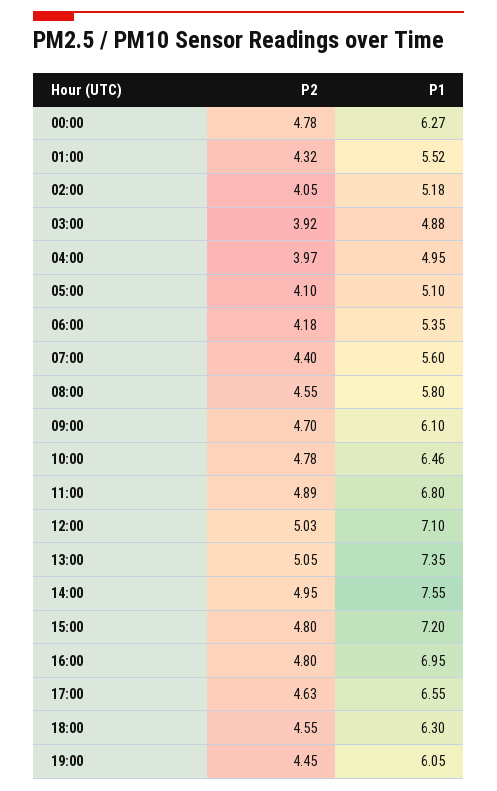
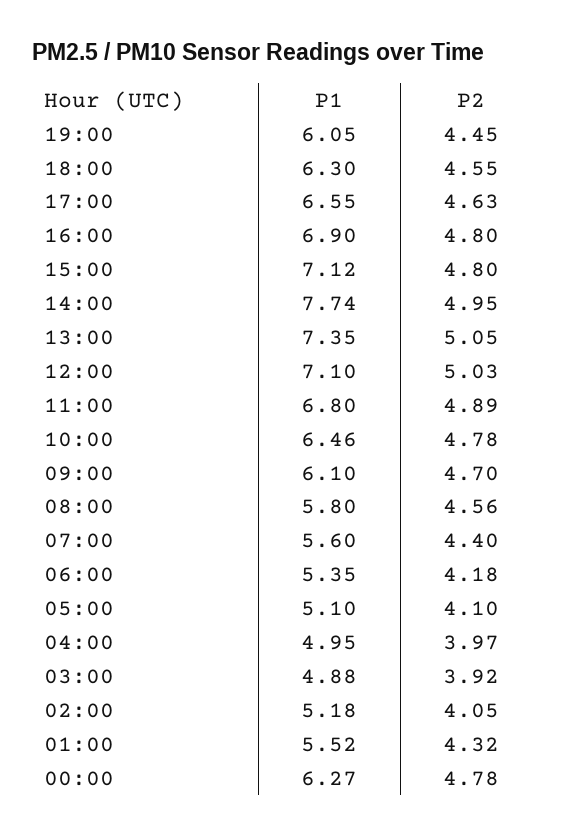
  {
    "P2": {
      "00:00": 4.78,
      "01:00": 4.32,
      "02:00": 4.05,
      "03:00": 3.92,
      "04:00": 3.97,
      "05:00": 4.1,
      "06:00": 4.18,
      "07:00": 4.4,
-     "08:00": 4.55,
+     "08:00": 4.56,
      "09:00": 4.7,
      "10:00": 4.78,
      "11:00": 4.89,
      "12:00": 5.03,
      "13:00": 5.05,
      "14:00": 4.95,
      "15:00": 4.8,
      "16:00": 4.8,
      "17:00": 4.63,
      "18:00": 4.55,
      "19:00": 4.45
    },
    "P1": {
      "00:00": 6.27,
      "01:00": 5.52,
      "02:00": 5.18,
      "03:00": 4.88,
      "04:00": 4.95,
      "05:00": 5.1,
      "06:00": 5.35,
      "07:00": 5.6,
      "08:00": 5.8,
      "09:00": 6.1,
      "10:00": 6.46,
      "11:00": 6.8,
      "12:00": 7.1,
      "13:00": 7.35,
-     "14:00": 7.55,
+     "14:00": 7.74,
-     "15:00": 7.2,
+     "15:00": 7.12,
-     "16:00": 6.95,
+     "16:00": 6.9,
      "17:00": 6.55,
      "18:00": 6.3,
      "19:00": 6.05
    }
  }

